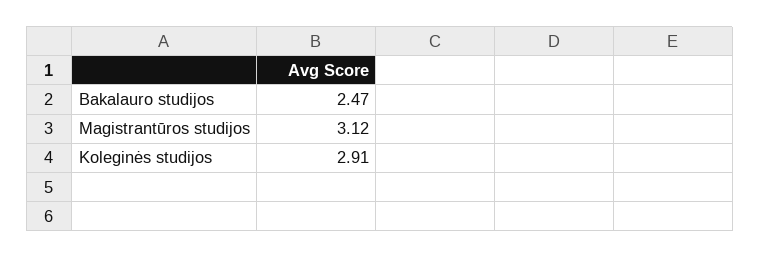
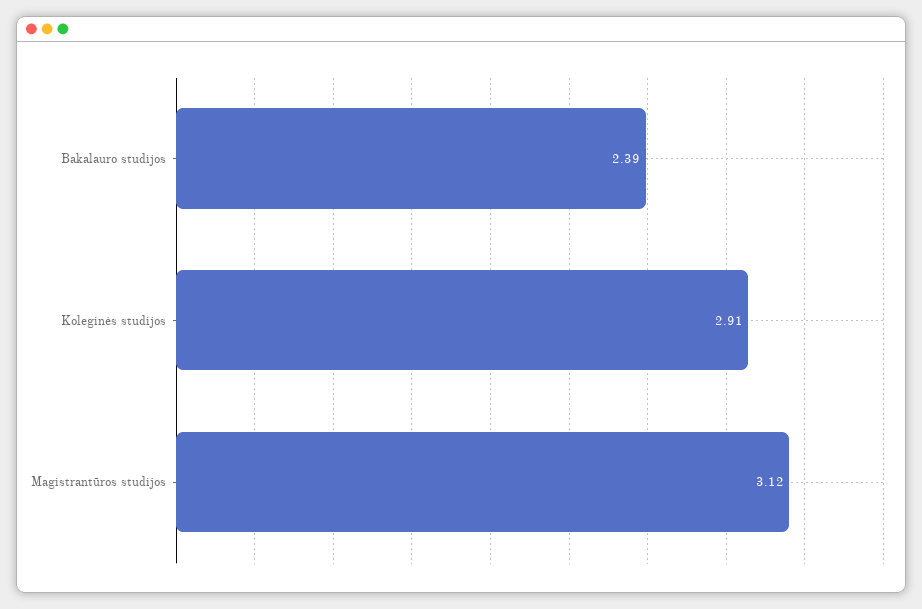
  {
-   "Bakalauro studijos": 2.47,
+   "Bakalauro studijos": 2.39,
    "Magistrantūros studijos": 3.12,
    "Koleginės studijos": 2.91
  }

